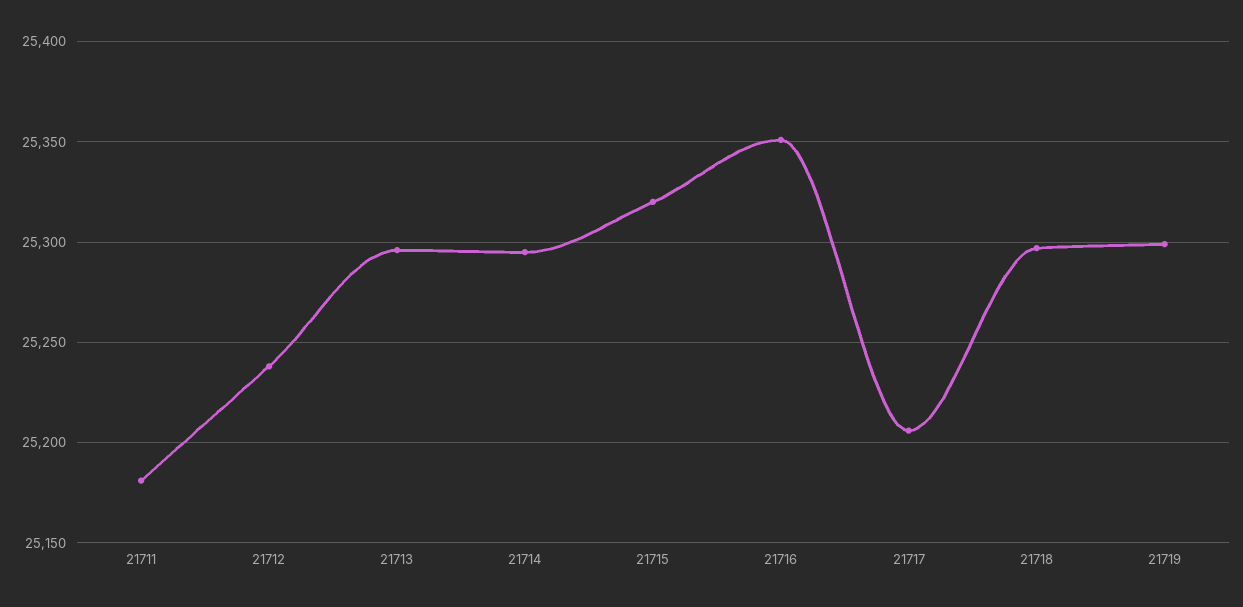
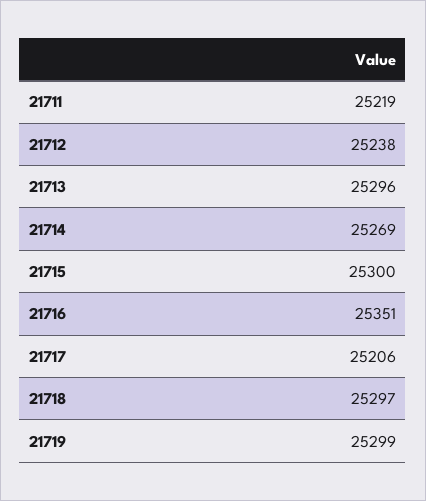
  {
-   "21711": 25180,
+   "21711": 25219,
    "21712": 25238,
    "21713": 25296,
-   "21714": 25295,
+   "21714": 25269,
-   "21715": 25320,
+   "21715": 25300,
    "21716": 25351,
    "21717": 25206,
    "21718": 25297,
    "21719": 25299
  }

